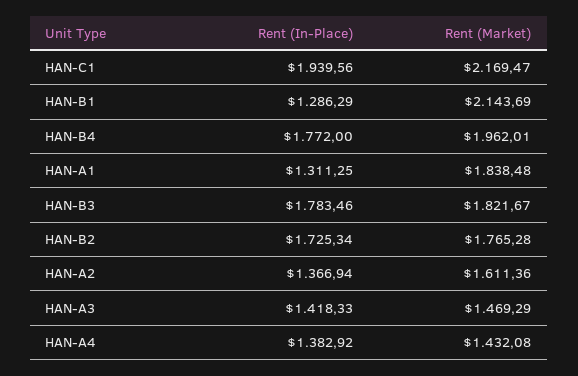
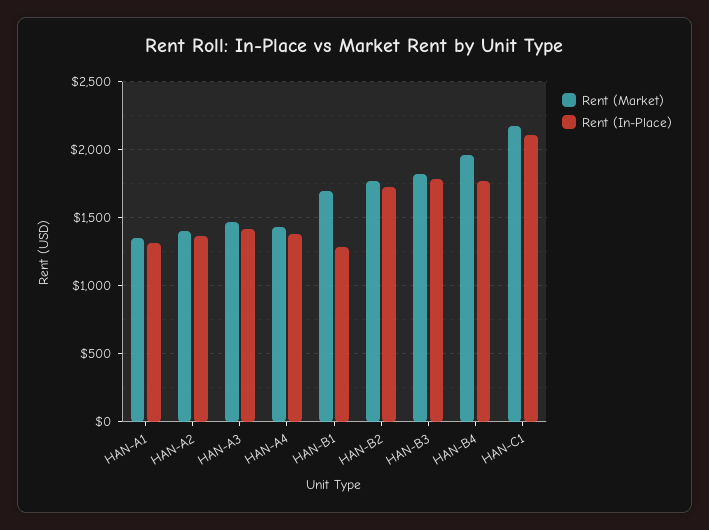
  {
    "Rent (In-Place)": {
-     "HAN-C1": 1939.56,
+     "HAN-C1": 2100,
      "HAN-B1": 1286.29,
      "HAN-B4": 1772,
      "HAN-A1": 1311.25,
      "HAN-B3": 1783.46,
      "HAN-B2": 1725.34,
      "HAN-A2": 1366.94,
      "HAN-A3": 1418.33,
      "HAN-A4": 1382.92
    },
    "Rent (Market)": {
      "HAN-C1": 2169.47,
-     "HAN-B1": 2143.69,
+     "HAN-B1": 1700,
      "HAN-B4": 1962.01,
-     "HAN-A1": 1838.48,
+     "HAN-A1": 1350,
      "HAN-B3": 1821.67,
      "HAN-B2": 1765.28,
-     "HAN-A2": 1611.36,
+     "HAN-A2": 1400,
      "HAN-A3": 1469.29,
      "HAN-A4": 1432.08
    }
  }

